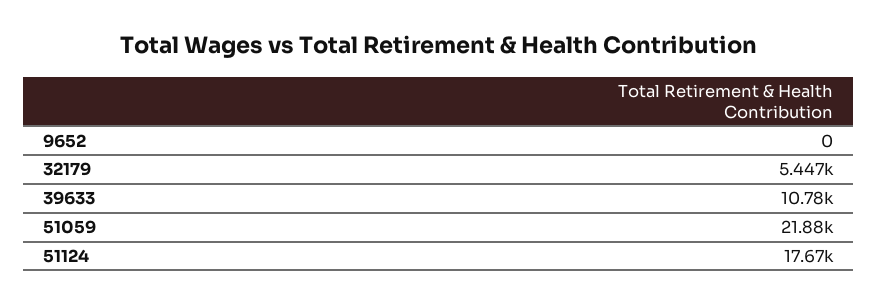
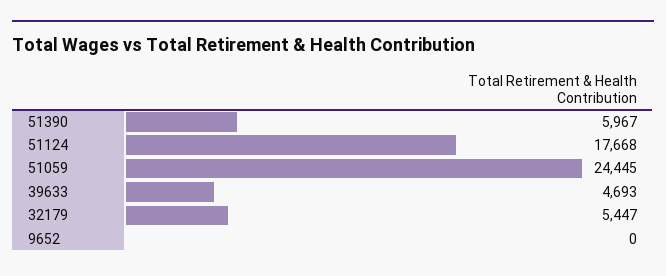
  {
    "9652": 0,
    "32179": 5447,
-   "39633": 10780,
+   "39633": 4693,
-   "51059": 21880,
+   "51059": 24445,
-   "51124": 17668
+   "51124": 17668,
+   "51390": 5967
  }

